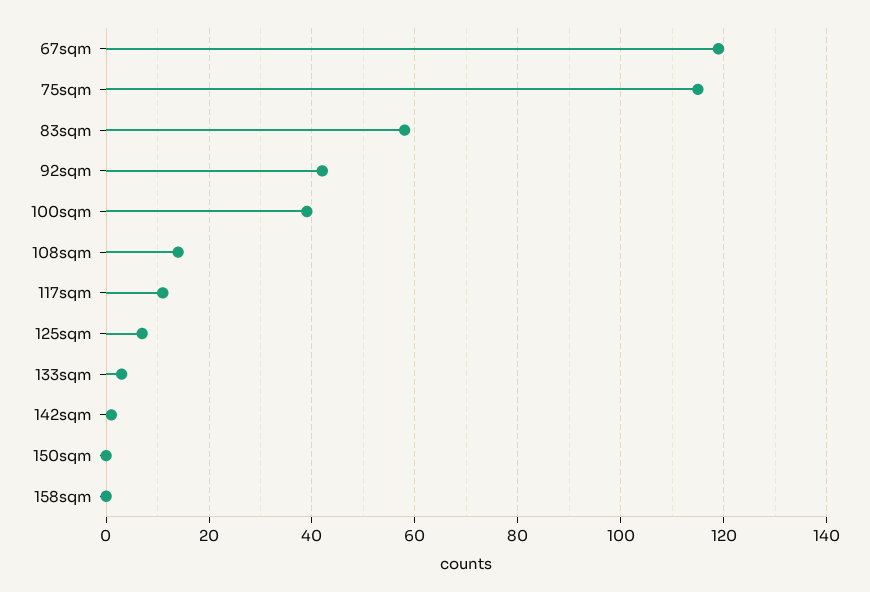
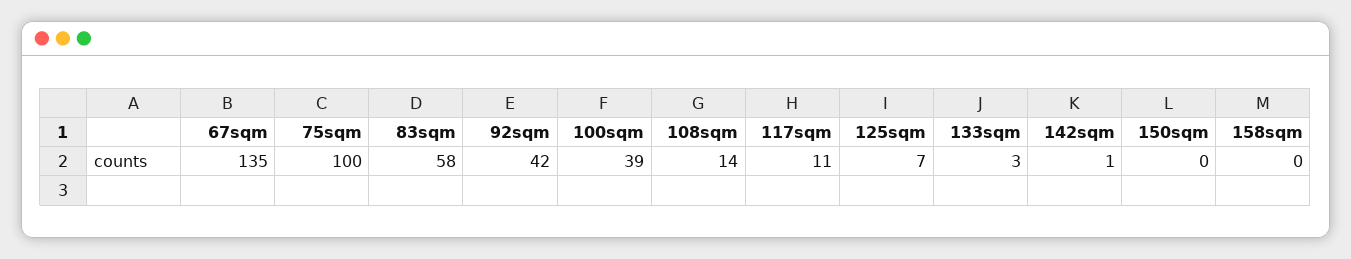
  {
-   "67sqm": 120,
+   "67sqm": 135,
-   "75sqm": 115,
+   "75sqm": 100,
    "83sqm": 58,
    "92sqm": 42,
    "100sqm": 39,
    "108sqm": 14,
    "117sqm": 11,
    "125sqm": 7,
    "133sqm": 3,
    "142sqm": 1,
    "150sqm": 0,
    "158sqm": 0
  }

